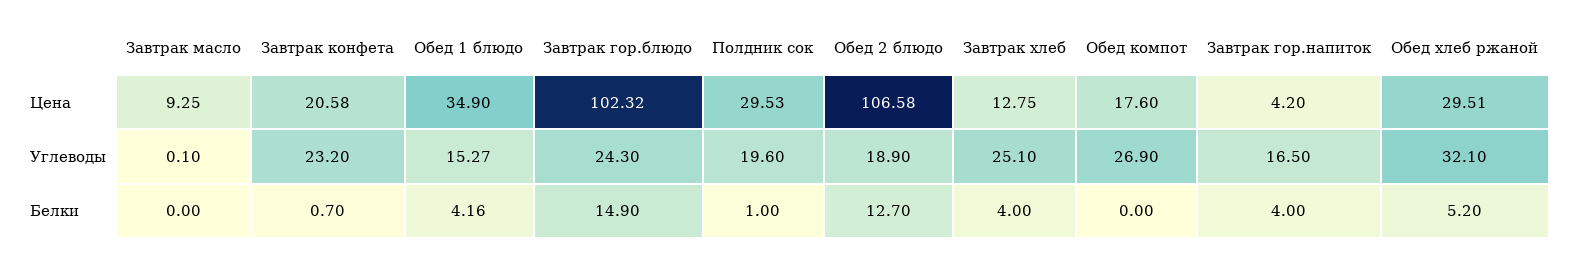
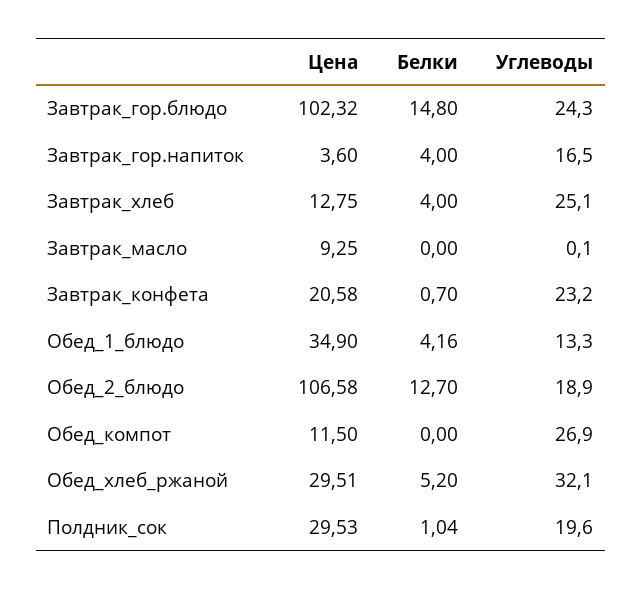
  {
    "Завтрак масло": {
      "Цена": 9.25,
      "Углеводы": 0.1,
      "Белки": 0
    },
    "Завтрак конфета": {
      "Цена": 20.58,
      "Углеводы": 23.2,
      "Белки": 0.7
    },
    "Обед 1 блюдо": {
      "Цена": 34.9,
-     "Углеводы": 15.27,
+     "Углеводы": 13.3,
      "Белки": 4.16
    },
    "Завтрак гор.блюдо": {
      "Цена": 102.32,
      "Углеводы": 24.3,
-     "Белки": 14.9
+     "Белки": 14.8
    },
    "Полдник сок": {
      "Цена": 29.53,
      "Углеводы": 19.6,
-     "Белки": 1
+     "Белки": 1.04
    },
    "Обед 2 блюдо": {
      "Цена": 106.58,
      "Углеводы": 18.9,
      "Белки": 12.7
    },
    "Завтрак хлеб": {
      "Цена": 12.75,
      "Углеводы": 25.1,
      "Белки": 4
    },
    "Обед компот": {
-     "Цена": 17.6,
+     "Цена": 11.5,
      "Углеводы": 26.9,
      "Белки": 0
    },
    "Завтрак гор.напиток": {
-     "Цена": 4.2,
+     "Цена": 3.6,
      "Углеводы": 16.5,
      "Белки": 4
    },
    "Обед хлеб ржаной": {
      "Цена": 29.51,
      "Углеводы": 32.1,
      "Белки": 5.2
    }
  }

